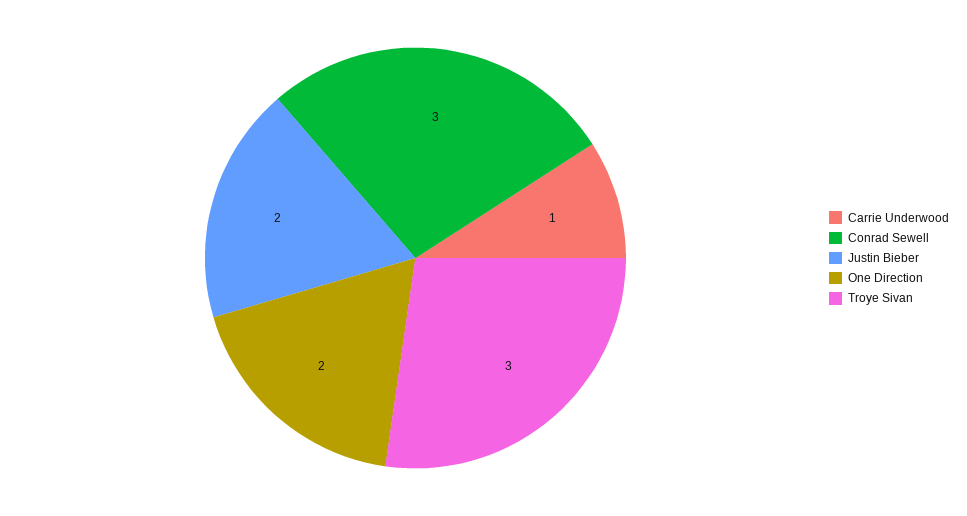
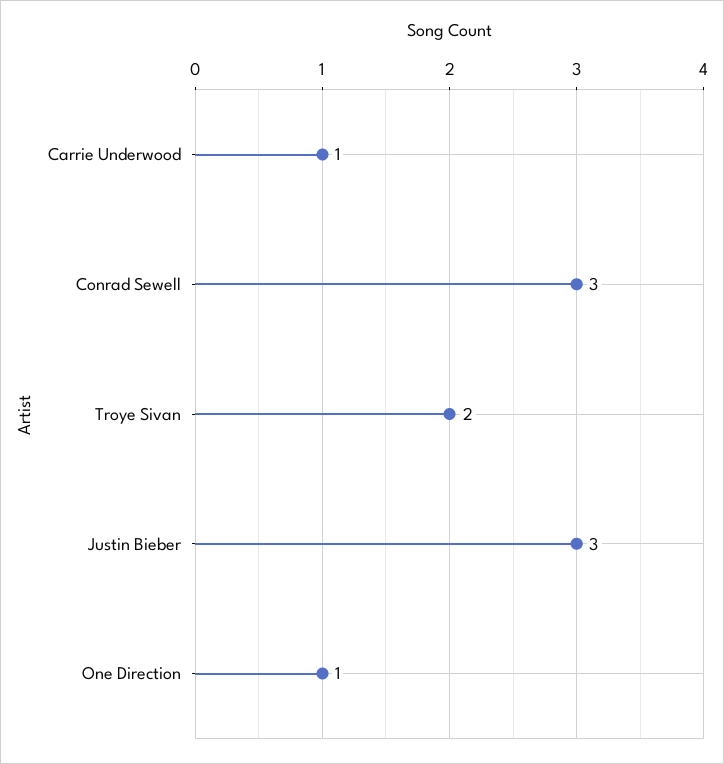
  {
    "Carrie Underwood": 1,
    "Conrad Sewell": 3,
-   "Justin Bieber": 2,
+   "Justin Bieber": 3,
-   "One Direction": 2,
+   "One Direction": 1,
-   "Troye Sivan": 3
+   "Troye Sivan": 2
  }

